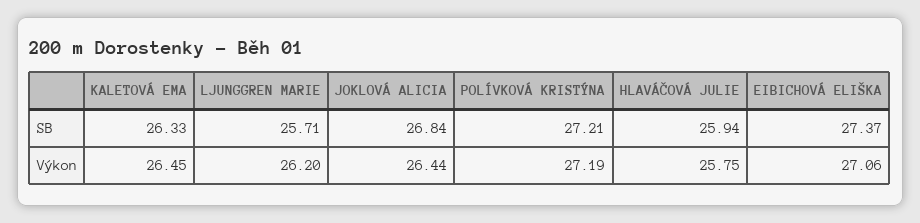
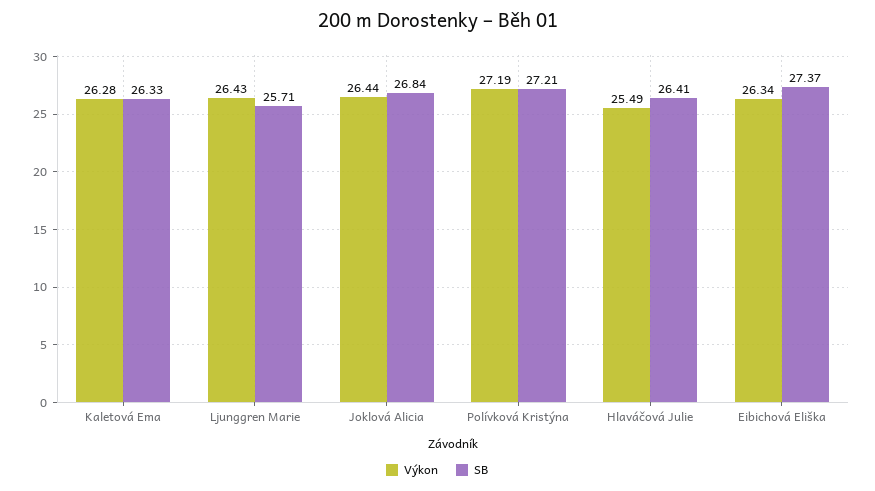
  {
    "SB": {
      "KALETOVÁ EMA": 26.33,
      "LJUNGGREN MARIE": 25.71,
      "JOKLOVÁ ALICIA": 26.84,
      "POLÍVKOVÁ KRISTÝNA": 27.21,
-     "HLAVÁČOVÁ JULIE": 25.94,
+     "HLAVÁČOVÁ JULIE": 26.41,
      "EIBICHOVÁ ELIŠKA": 27.37
    },
    "Výkon": {
-     "KALETOVÁ EMA": 26.45,
+     "KALETOVÁ EMA": 26.28,
-     "LJUNGGREN MARIE": 26.2,
+     "LJUNGGREN MARIE": 26.43,
      "JOKLOVÁ ALICIA": 26.44,
      "POLÍVKOVÁ KRISTÝNA": 27.19,
-     "HLAVÁČOVÁ JULIE": 25.75,
+     "HLAVÁČOVÁ JULIE": 25.49,
-     "EIBICHOVÁ ELIŠKA": 27.06
+     "EIBICHOVÁ ELIŠKA": 26.34
    }
  }

